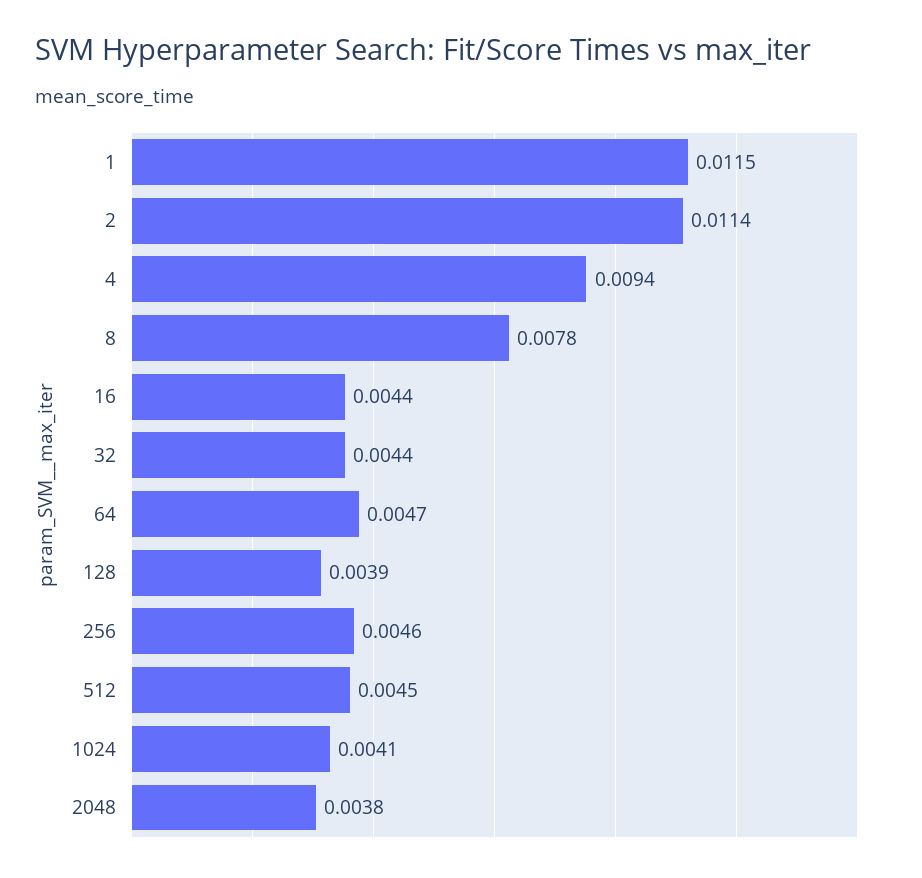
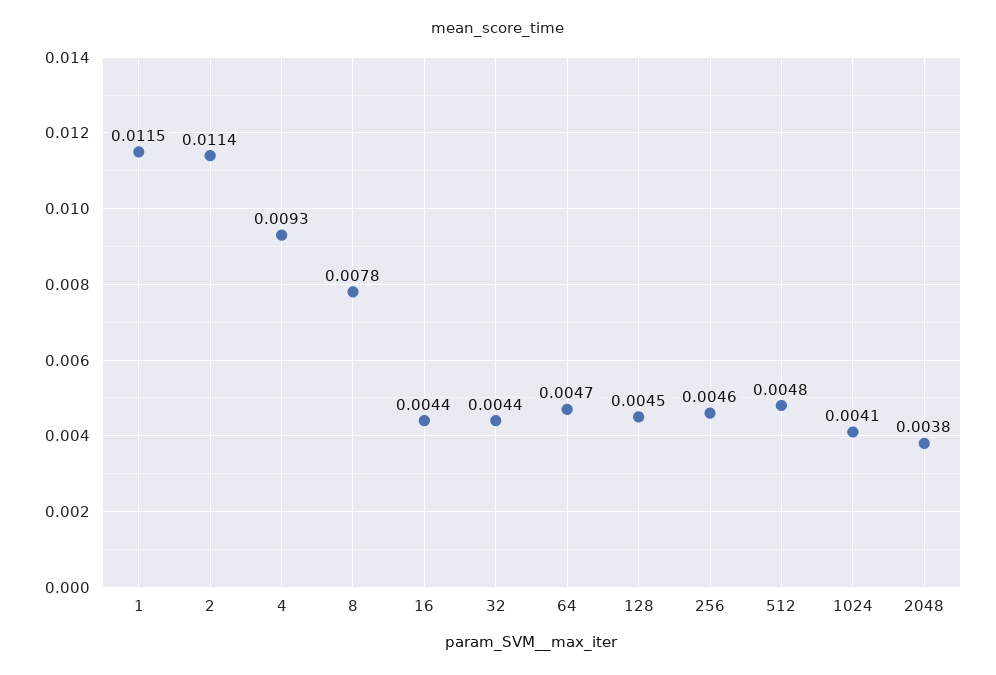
  {
    "1": 0.0115,
    "2": 0.0114,
-   "4": 0.0094,
+   "4": 0.0093,
    "8": 0.0078,
    "16": 0.0044,
    "32": 0.0044,
    "64": 0.0047,
-   "128": 0.0039,
+   "128": 0.0045,
    "256": 0.0046,
-   "512": 0.0045,
+   "512": 0.0048,
    "1024": 0.0041,
    "2048": 0.0038
  }

